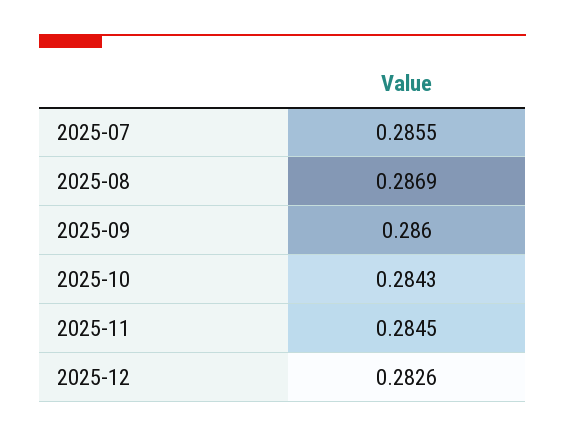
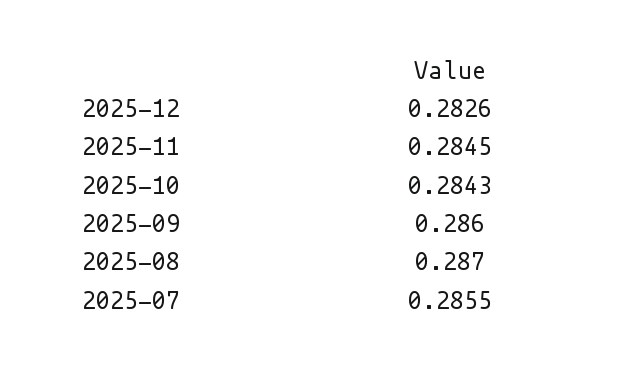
  {
    "2025-07": 0.2855,
-   "2025-08": 0.2869,
+   "2025-08": 0.287,
    "2025-09": 0.286,
    "2025-10": 0.2843,
    "2025-11": 0.2845,
    "2025-12": 0.2826
  }

